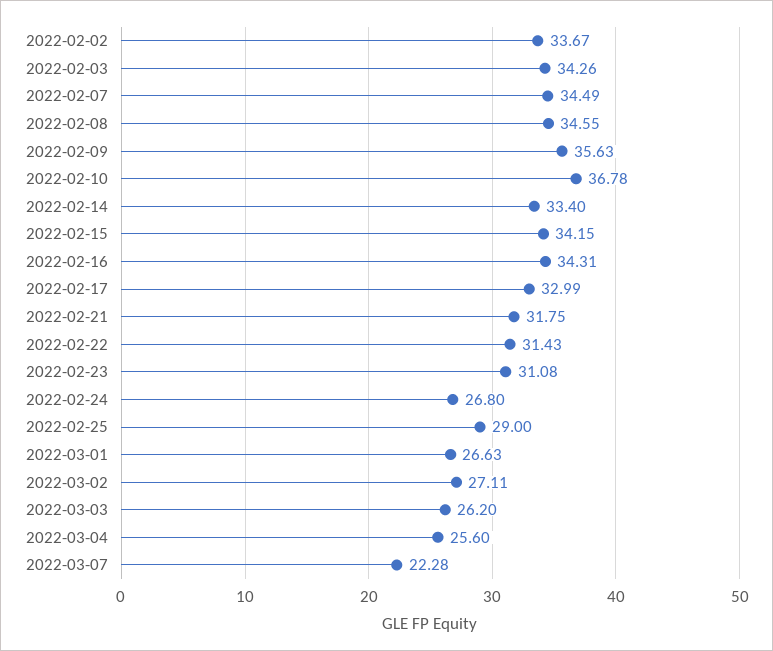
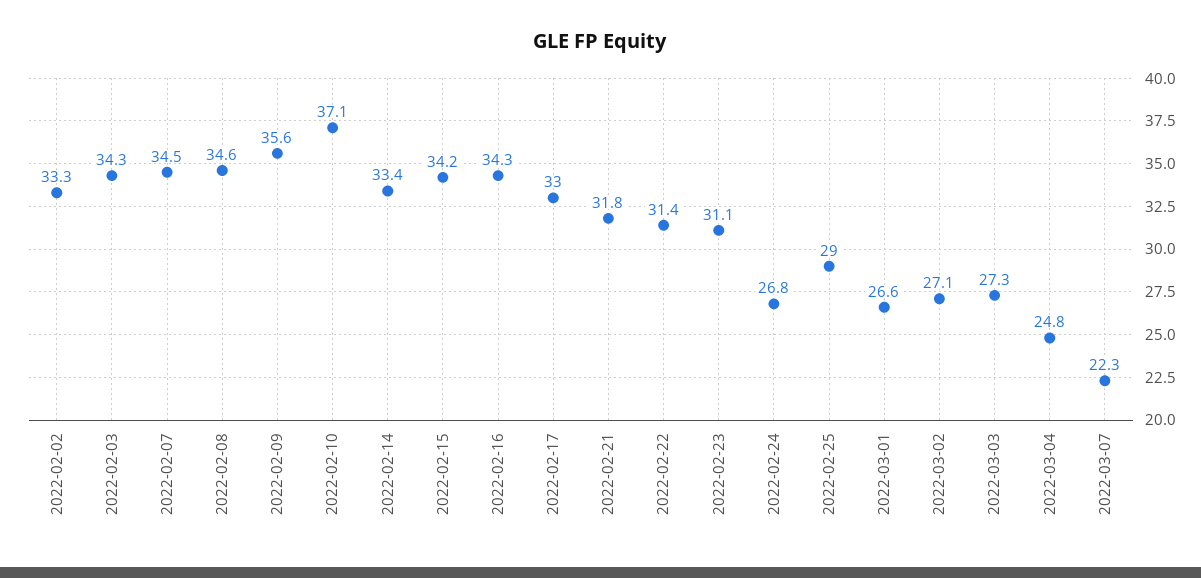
  {
-   "2022-02-02": 33.67,
+   "2022-02-02": 33.3,
    "2022-02-03": 34.26,
    "2022-02-07": 34.49,
    "2022-02-08": 34.55,
    "2022-02-09": 35.63,
-   "2022-02-10": 36.78,
+   "2022-02-10": 37.1,
    "2022-02-14": 33.4,
    "2022-02-15": 34.15,
    "2022-02-16": 34.31,
    "2022-02-17": 32.99,
    "2022-02-21": 31.75,
    "2022-02-22": 31.43,
    "2022-02-23": 31.08,
    "2022-02-24": 26.8,
    "2022-02-25": 29,
    "2022-03-01": 26.63,
    "2022-03-02": 27.11,
-   "2022-03-03": 26.2,
+   "2022-03-03": 27.3,
-   "2022-03-04": 25.6,
+   "2022-03-04": 24.8,
    "2022-03-07": 22.28
  }

